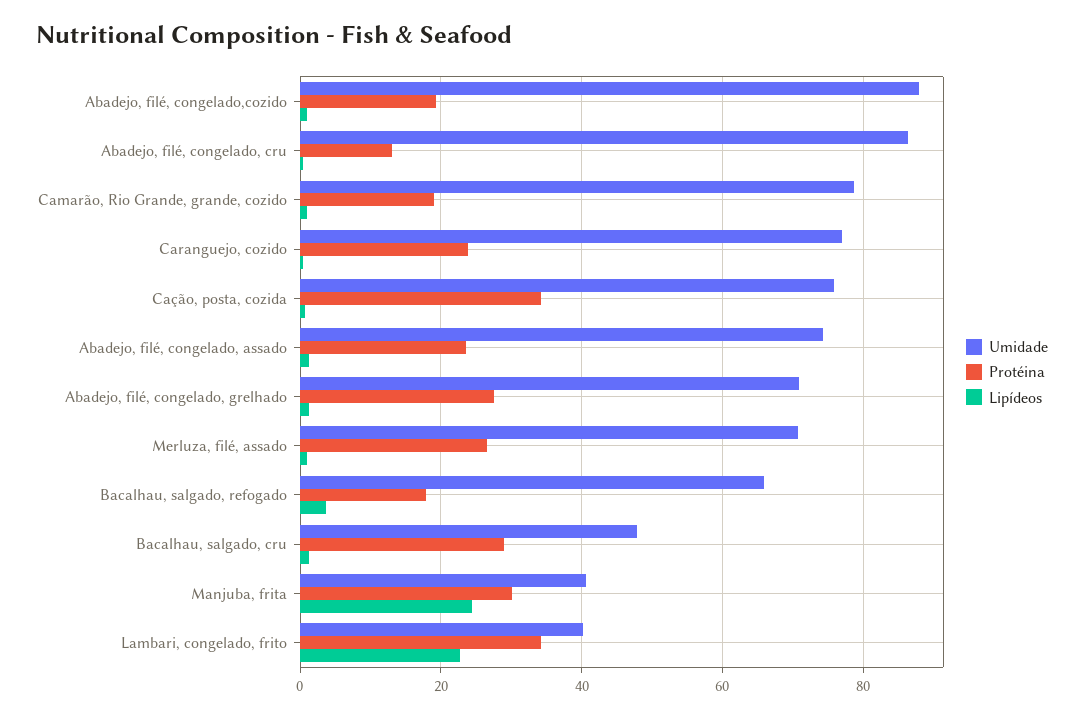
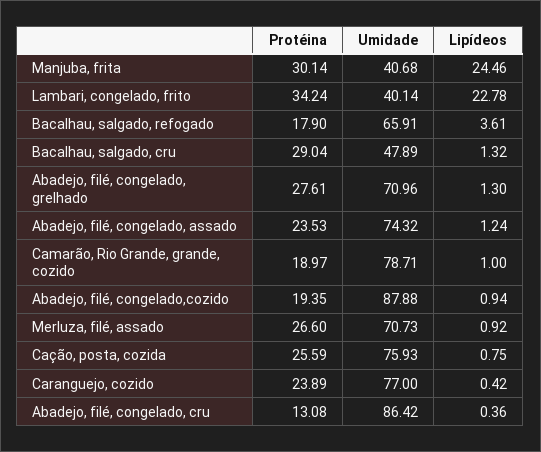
  {
    "Umidade": {
      "Abadejo, filé, congelado,cozido": 87.88,
      "Abadejo, filé, congelado, cru": 86.42,
      "Camarão, Rio Grande, grande, cozido": 78.71,
      "Caranguejo, cozido": 77,
      "Cação, posta, cozida": 75.93,
      "Abadejo, filé, congelado, assado": 74.32,
      "Abadejo, filé, congelado, grelhado": 70.96,
      "Merluza, filé, assado": 70.73,
      "Bacalhau, salgado, refogado": 65.91,
      "Bacalhau, salgado, cru": 47.89,
      "Manjuba, frita": 40.68,
      "Lambari, congelado, frito": 40.14
    },
    "Protéina": {
      "Abadejo, filé, congelado,cozido": 19.35,
      "Abadejo, filé, congelado, cru": 13.08,
      "Camarão, Rio Grande, grande, cozido": 18.97,
      "Caranguejo, cozido": 23.89,
-     "Cação, posta, cozida": 34,
+     "Cação, posta, cozida": 25.59,
      "Abadejo, filé, congelado, assado": 23.53,
      "Abadejo, filé, congelado, grelhado": 27.61,
      "Merluza, filé, assado": 26.6,
      "Bacalhau, salgado, refogado": 17.9,
      "Bacalhau, salgado, cru": 29.04,
      "Manjuba, frita": 30.14,
      "Lambari, congelado, frito": 34.24
    },
    "Lipídeos": {
      "Abadejo, filé, congelado,cozido": 0.94,
      "Abadejo, filé, congelado, cru": 0.36,
      "Camarão, Rio Grande, grande, cozido": 1,
      "Caranguejo, cozido": 0.42,
      "Cação, posta, cozida": 0.75,
      "Abadejo, filé, congelado, assado": 1.24,
      "Abadejo, filé, congelado, grelhado": 1.3,
      "Merluza, filé, assado": 0.92,
      "Bacalhau, salgado, refogado": 3.61,
      "Bacalhau, salgado, cru": 1.32,
      "Manjuba, frita": 24.46,
      "Lambari, congelado, frito": 22.78
    }
  }

